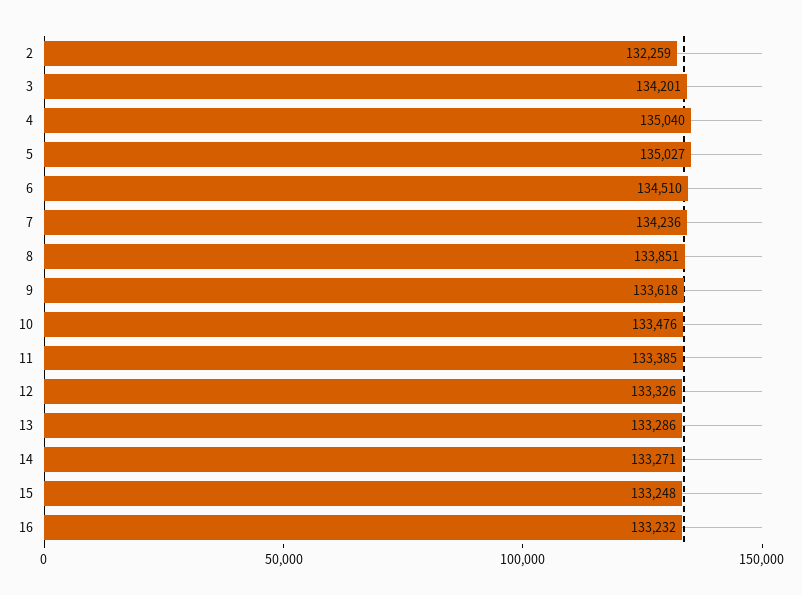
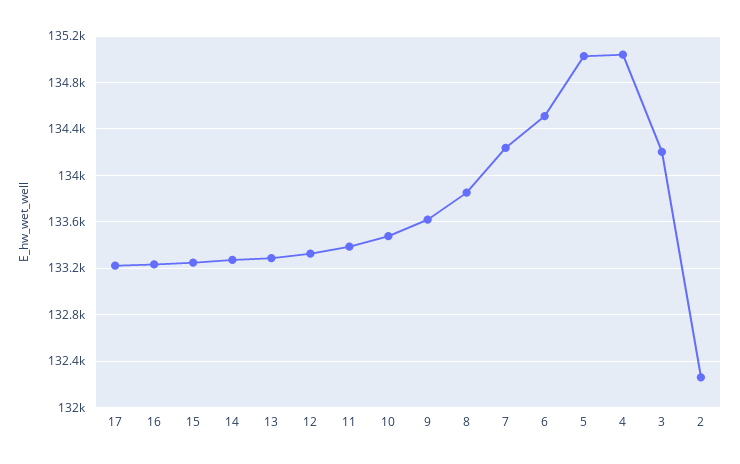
  {
    "2": 132259,
    "3": 134201,
    "4": 135040,
    "5": 135027,
    "6": 134510,
    "7": 134236,
    "8": 133851,
    "9": 133618,
    "10": 133476,
    "11": 133385,
    "12": 133326,
    "13": 133286,
    "14": 133271,
    "15": 133248,
-   "16": 133232
+   "16": 133232,
+   "17": 133200
  }

